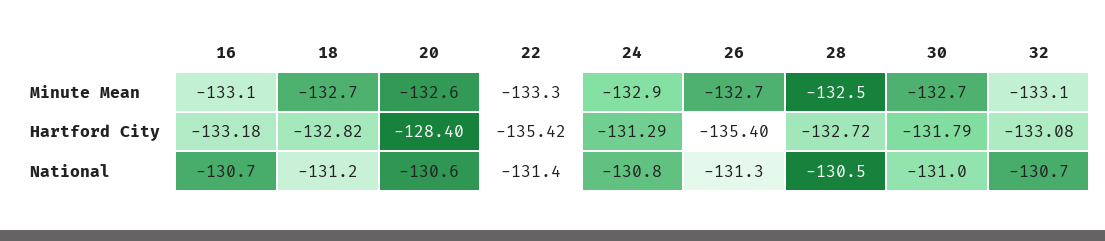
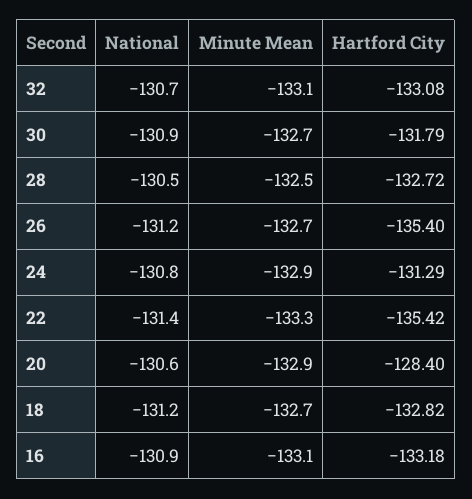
  {
    "16": {
      "Minute Mean": -133.1,
      "Hartford City": -133.18,
-     "National": -130.7
+     "National": -130.9
    },
    "18": {
      "Minute Mean": -132.7,
      "Hartford City": -132.82,
      "National": -131.2
    },
    "20": {
-     "Minute Mean": -132.6,
+     "Minute Mean": -132.9,
      "Hartford City": -128.4,
      "National": -130.6
    },
    "22": {
      "Minute Mean": -133.3,
      "Hartford City": -135.42,
      "National": -131.4
    },
    "24": {
      "Minute Mean": -132.9,
      "Hartford City": -131.29,
      "National": -130.8
    },
    "26": {
      "Minute Mean": -132.7,
      "Hartford City": -135.4,
-     "National": -131.3
+     "National": -131.2
    },
    "28": {
      "Minute Mean": -132.5,
      "Hartford City": -132.72,
      "National": -130.5
    },
    "30": {
      "Minute Mean": -132.7,
      "Hartford City": -131.79,
-     "National": -131
+     "National": -130.9
    },
    "32": {
      "Minute Mean": -133.1,
      "Hartford City": -133.08,
      "National": -130.7
    }
  }

